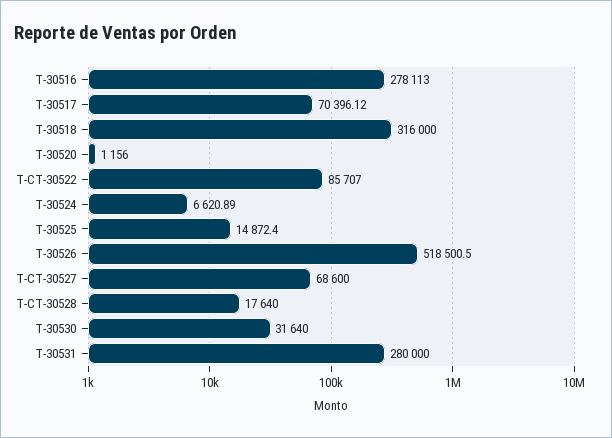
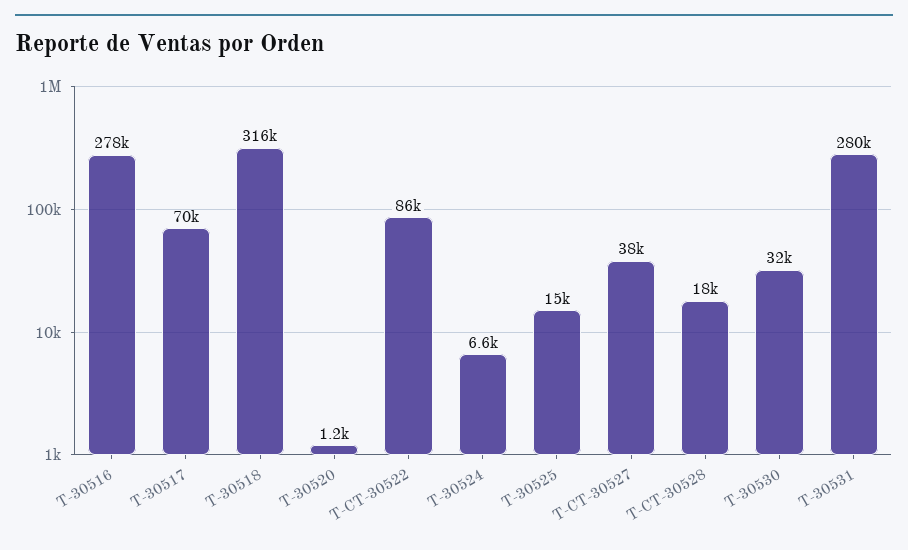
  {
    "T-30516": 278113,
    "T-30517": 70396.12,
    "T-30518": 316000,
    "T-30520": 1156,
    "T-CT-30522": 85707,
    "T-30524": 6620.89,
    "T-30525": 14872.4,
-   "T-30526": 518500.5,
-   "T-CT-30527": 68600,
+   "T-CT-30527": 38000,
    "T-CT-30528": 17640,
    "T-30530": 31640,
    "T-30531": 280000
  }

